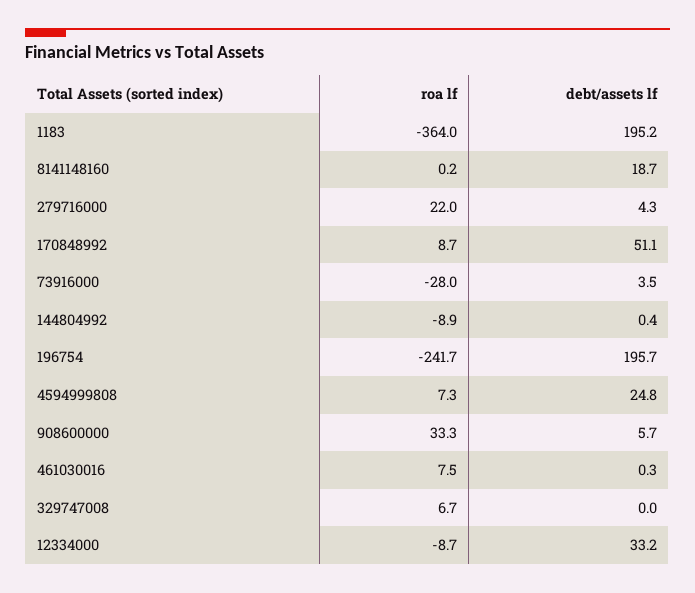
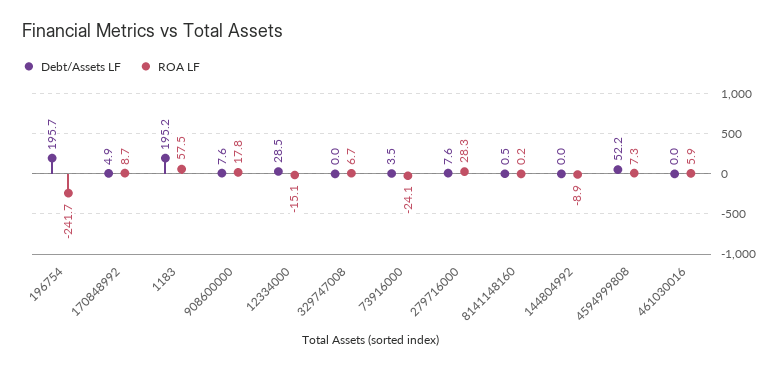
  {
    "roa lf": {
-     "1183": -364,
+     "1183": 57.5,
      "8141148160": 0.2,
-     "279716000": 22,
+     "279716000": 28.3,
      "170848992": 8.7,
-     "73916000": -28,
+     "73916000": -24.1,
      "144804992": -8.9,
      "196754": -241.7,
      "4594999808": 7.3,
-     "908600000": 33.3,
+     "908600000": 17.8,
-     "461030016": 7.5,
+     "461030016": 5.9,
      "329747008": 6.7,
-     "12334000": -8.7
+     "12334000": -15.1
    },
    "debt/assets lf": {
      "1183": 195.2,
-     "8141148160": 18.7,
+     "8141148160": 0.5,
-     "279716000": 4.3,
+     "279716000": 7.6,
-     "170848992": 51.1,
+     "170848992": 4.9,
      "73916000": 3.5,
-     "144804992": 0.4,
+     "144804992": 0,
      "196754": 195.7,
-     "4594999808": 24.8,
+     "4594999808": 52.2,
-     "908600000": 5.7,
+     "908600000": 7.6,
-     "461030016": 0.3,
+     "461030016": 0,
      "329747008": 0,
-     "12334000": 33.2
+     "12334000": 28.5
    }
  }

